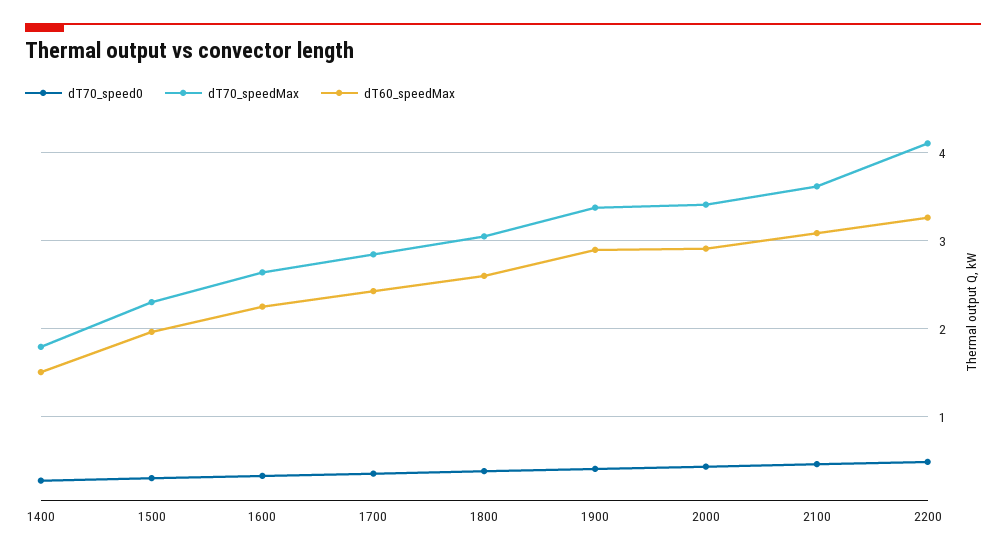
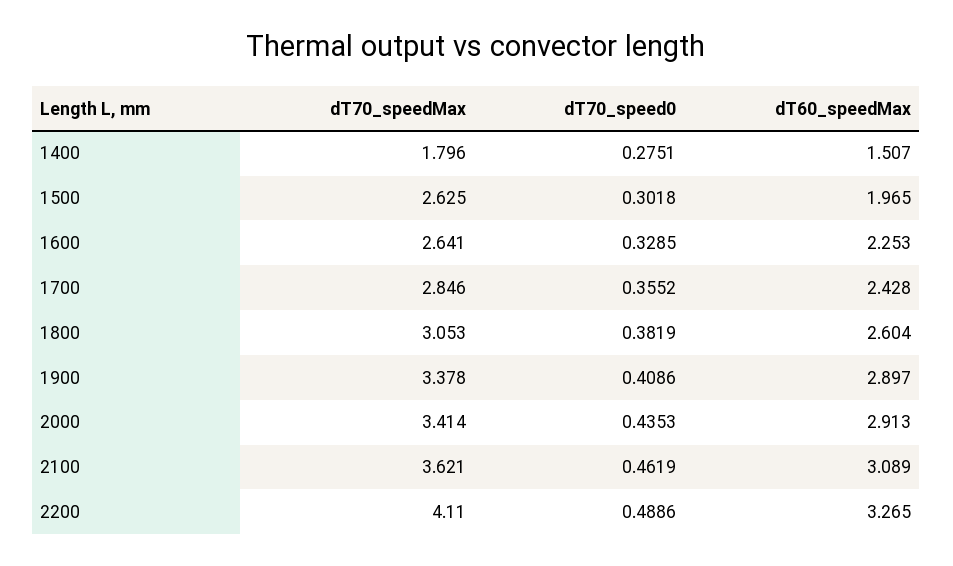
  {
    "dT70_speed0": {
      "1400": 0.2751,
      "1500": 0.3018,
      "1600": 0.3285,
      "1700": 0.3552,
      "1800": 0.3819,
      "1900": 0.4086,
      "2000": 0.4353,
      "2100": 0.4619,
      "2200": 0.4886
    },
    "dT70_speedMax": {
      "1400": 1.796,
-     "1500": 2.3,
+     "1500": 2.625,
      "1600": 2.641,
      "1700": 2.846,
      "1800": 3.053,
      "1900": 3.378,
      "2000": 3.414,
      "2100": 3.621,
      "2200": 4.11
    },
    "dT60_speedMax": {
      "1400": 1.507,
      "1500": 1.965,
      "1600": 2.253,
      "1700": 2.428,
      "1800": 2.604,
      "1900": 2.897,
      "2000": 2.913,
      "2100": 3.089,
      "2200": 3.265
    }
  }

